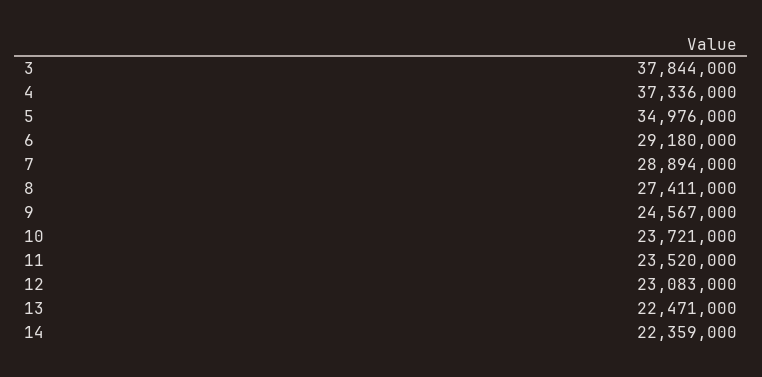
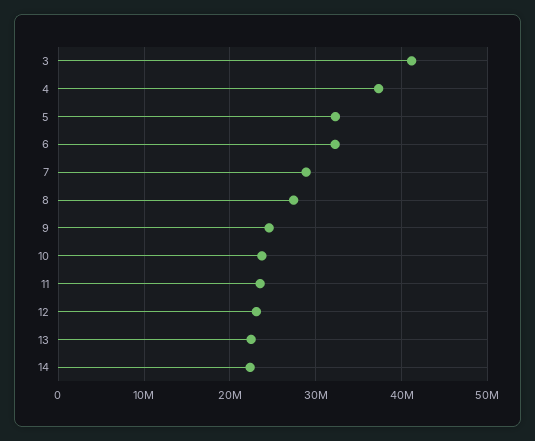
  {
-   "3": 37844000,
+   "3": 41000000,
    "4": 37336000,
-   "5": 34976000,
+   "5": 32000000,
-   "6": 29180000,
+   "6": 32000000,
    "7": 28894000,
    "8": 27411000,
    "9": 24567000,
    "10": 23721000,
    "11": 23520000,
    "12": 23083000,
    "13": 22471000,
    "14": 22359000
  }

